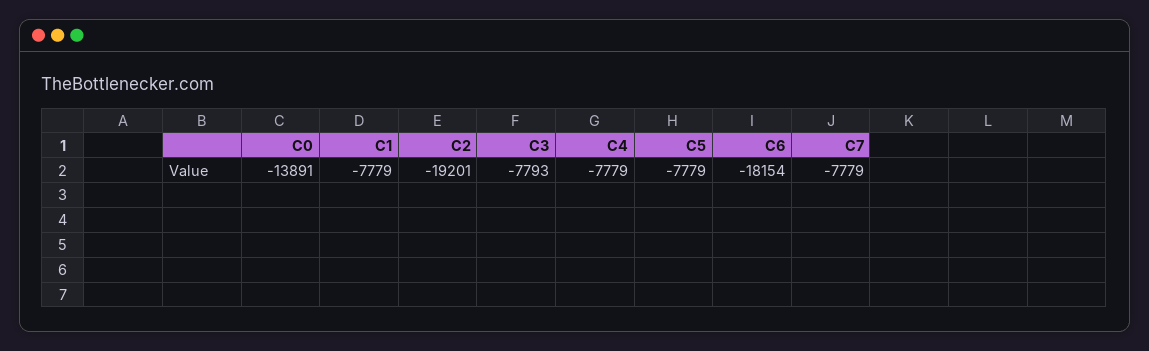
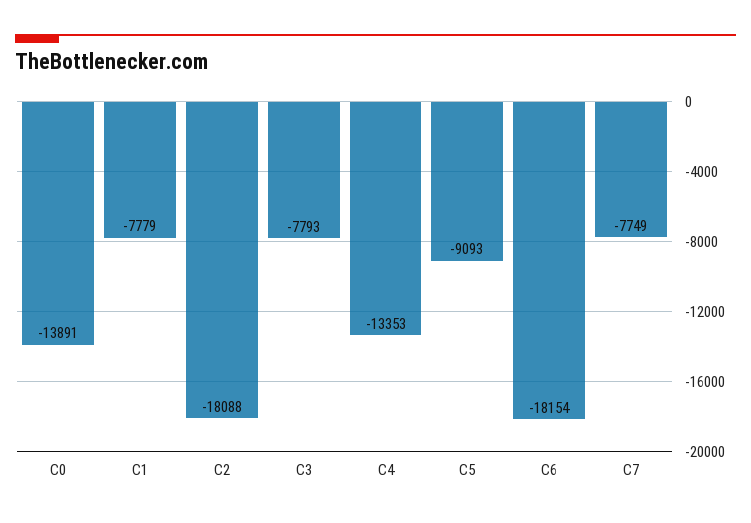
  {
    "C0": -13891,
    "C1": -7779,
-   "C2": -19201,
+   "C2": -18088,
    "C3": -7793,
-   "C4": -7779,
+   "C4": -13353,
-   "C5": -7779,
+   "C5": -9093,
    "C6": -18154,
-   "C7": -7779
+   "C7": -7749
  }

